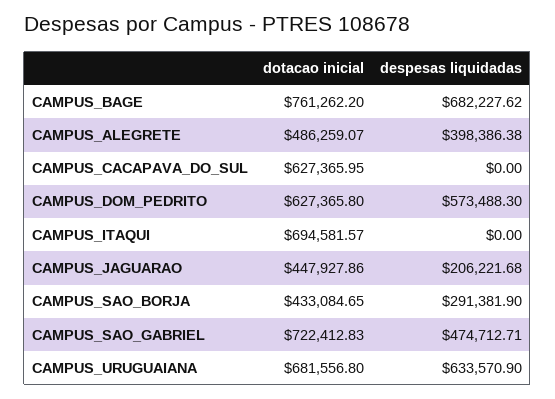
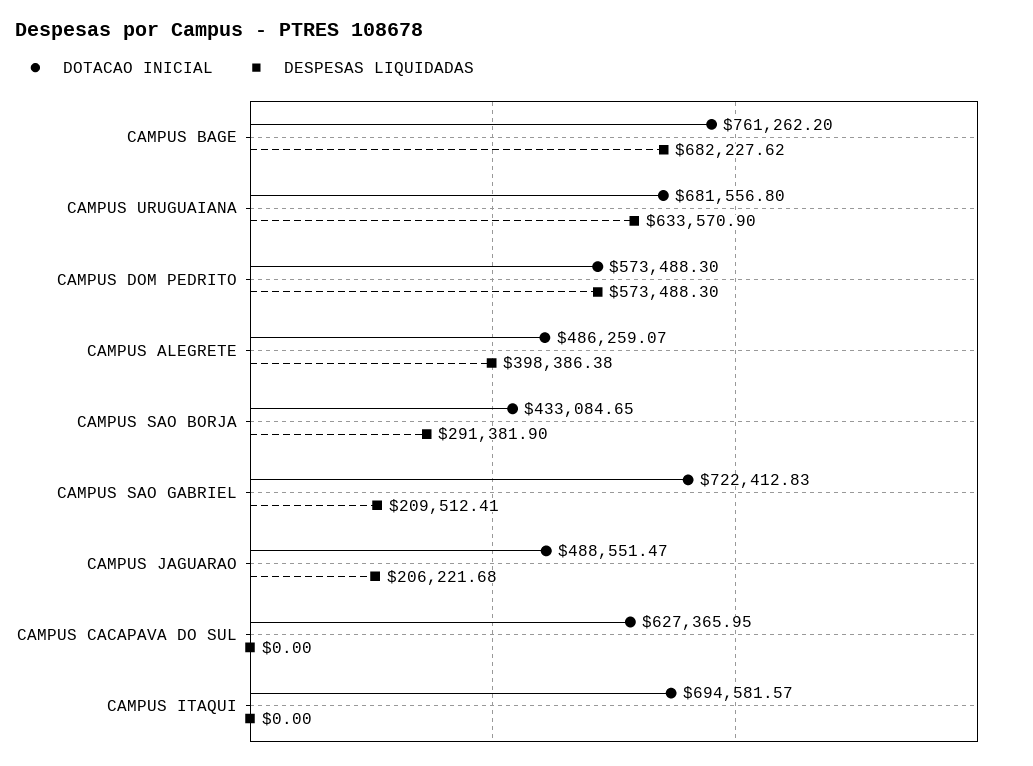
  {
    "dotacao inicial": {
      "CAMPUS_BAGE": 761262.2,
      "CAMPUS_ALEGRETE": 486259.07,
      "CAMPUS_CACAPAVA_DO_SUL": 627365.95,
-     "CAMPUS_DOM_PEDRITO": 627365.8,
+     "CAMPUS_DOM_PEDRITO": 573488.3,
      "CAMPUS_ITAQUI": 694581.57,
-     "CAMPUS_JAGUARAO": 447927.86,
+     "CAMPUS_JAGUARAO": 488551.47,
      "CAMPUS_SAO_BORJA": 433084.65,
      "CAMPUS_SAO_GABRIEL": 722412.83,
      "CAMPUS_URUGUAIANA": 681556.8
    },
    "despesas liquidadas": {
      "CAMPUS_BAGE": 682227.62,
      "CAMPUS_ALEGRETE": 398386.38,
      "CAMPUS_CACAPAVA_DO_SUL": 0,
      "CAMPUS_DOM_PEDRITO": 573488.3,
      "CAMPUS_ITAQUI": 0,
      "CAMPUS_JAGUARAO": 206221.68,
      "CAMPUS_SAO_BORJA": 291381.9,
-     "CAMPUS_SAO_GABRIEL": 474712.71,
+     "CAMPUS_SAO_GABRIEL": 209512.41,
      "CAMPUS_URUGUAIANA": 633570.9
    }
  }

